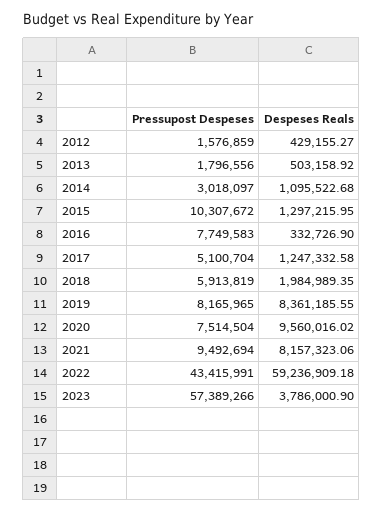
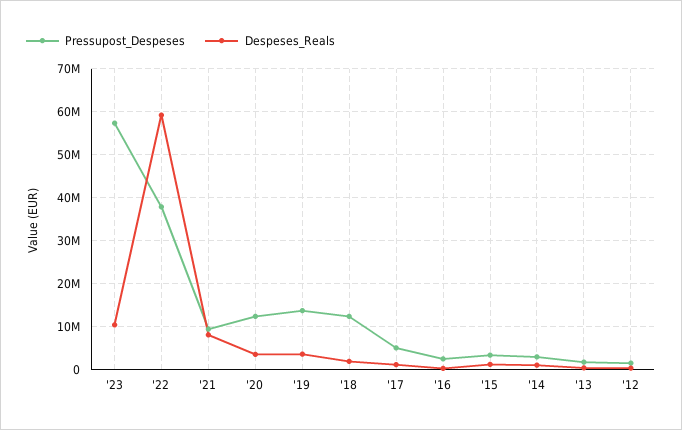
  {
    "Pressupost Despeses": {
      "2012": 1576859,
      "2013": 1796556,
      "2014": 3018097,
-     "2015": 10307672,
+     "2015": 4000000,
-     "2016": 7749583,
+     "2016": 2000000,
      "2017": 5100704,
-     "2018": 5913819,
+     "2018": 12000000,
-     "2019": 8165965,
+     "2019": 14000000,
-     "2020": 7514504,
+     "2020": 12000000,
      "2021": 9492694,
-     "2022": 43415991,
+     "2022": 38000000,
      "2023": 57389266
    },
    "Despeses Reals": {
      "2012": 429155.27,
      "2013": 503158.92,
      "2014": 1095522.68,
      "2015": 1297215.95,
      "2016": 332726.9,
      "2017": 1247332.58,
      "2018": 1984989.35,
-     "2019": 8361185.55,
+     "2019": 4000000,
-     "2020": 9560016.02,
+     "2020": 4000000,
      "2021": 8157323.06,
      "2022": 59236909.18,
-     "2023": 3786000.9
+     "2023": 10000000
    }
  }

